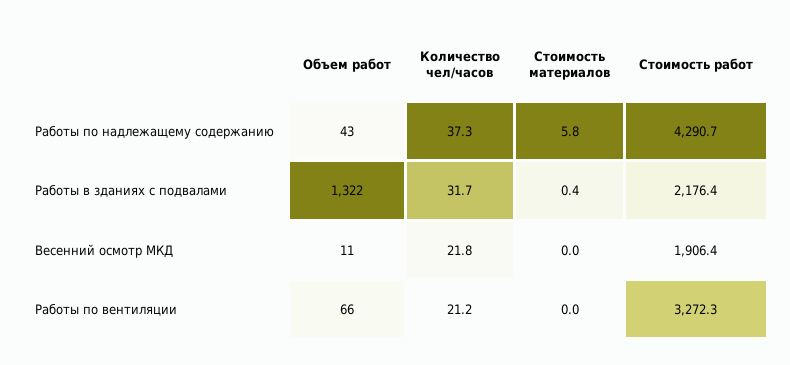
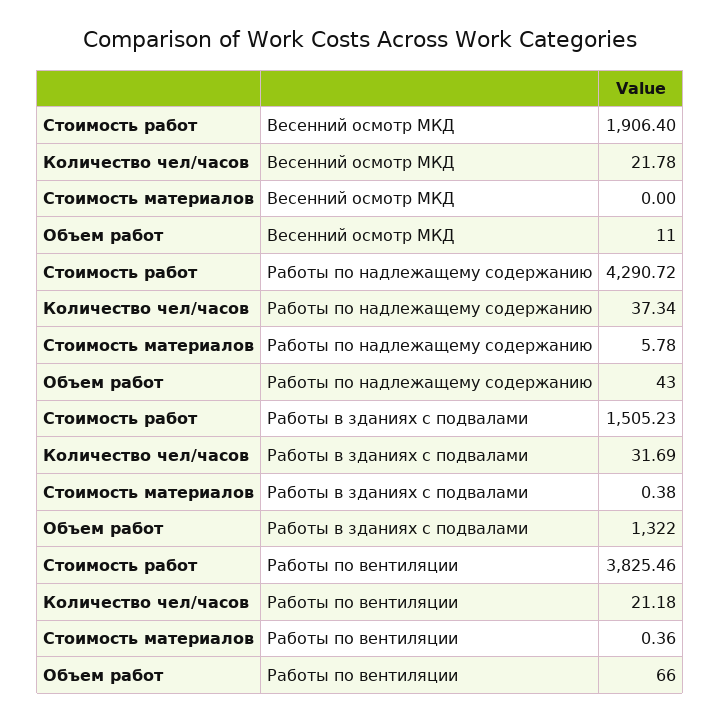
  {
    "Объем работ": {
      "Работы по надлежащему содержанию": 43,
      "Работы в зданиях с подвалами": 1322,
      "Весенний осмотр МКД": 11,
      "Работы по вентиляции": 66
    },
    "Количество чел/часов": {
      "Работы по надлежащему содержанию": 37.34,
      "Работы в зданиях с подвалами": 31.69,
      "Весенний осмотр МКД": 21.78,
      "Работы по вентиляции": 21.18
    },
    "Стоимость материалов": {
      "Работы по надлежащему содержанию": 5.78,
      "Работы в зданиях с подвалами": 0.38,
      "Весенний осмотр МКД": 0,
-     "Работы по вентиляции": 0
+     "Работы по вентиляции": 0.36
    },
    "Стоимость работ": {
      "Работы по надлежащему содержанию": 4290.72,
-     "Работы в зданиях с подвалами": 2176.4,
+     "Работы в зданиях с подвалами": 1505.23,
      "Весенний осмотр МКД": 1906.4,
-     "Работы по вентиляции": 3272.3
+     "Работы по вентиляции": 3825.46
    }
  }

